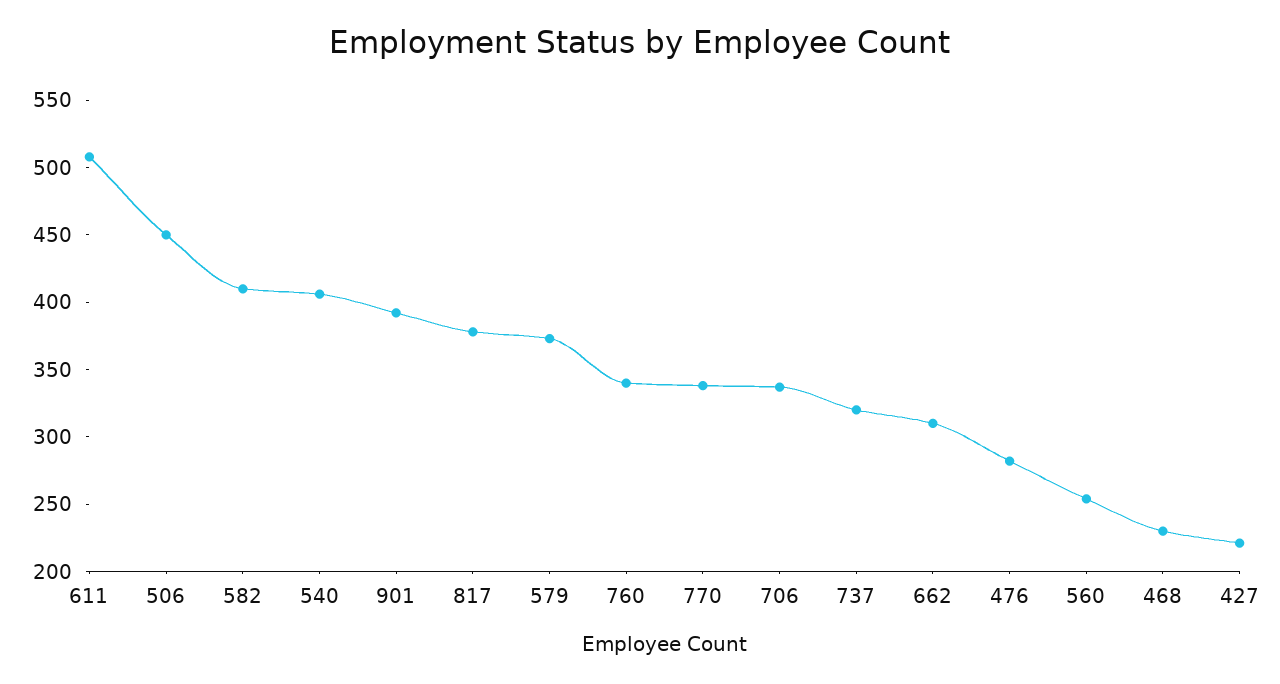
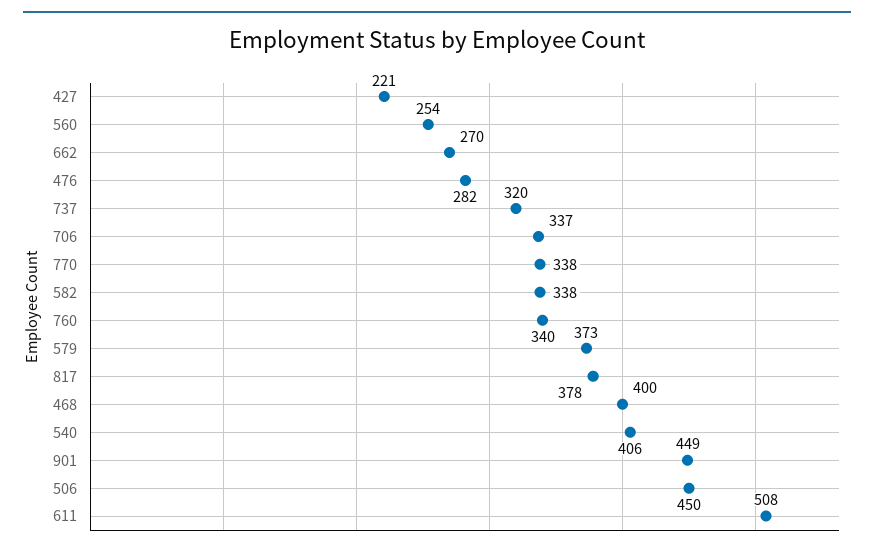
  {
    "611": 508,
    "506": 450,
-   "582": 410,
+   "582": 338,
    "540": 406,
-   "901": 390,
+   "901": 449,
    "817": 378,
    "579": 373,
    "760": 340,
    "770": 338,
    "706": 337,
    "737": 320,
-   "662": 310,
+   "662": 270,
    "476": 282,
    "560": 254,
-   "468": 230,
+   "468": 400,
    "427": 221
  }

